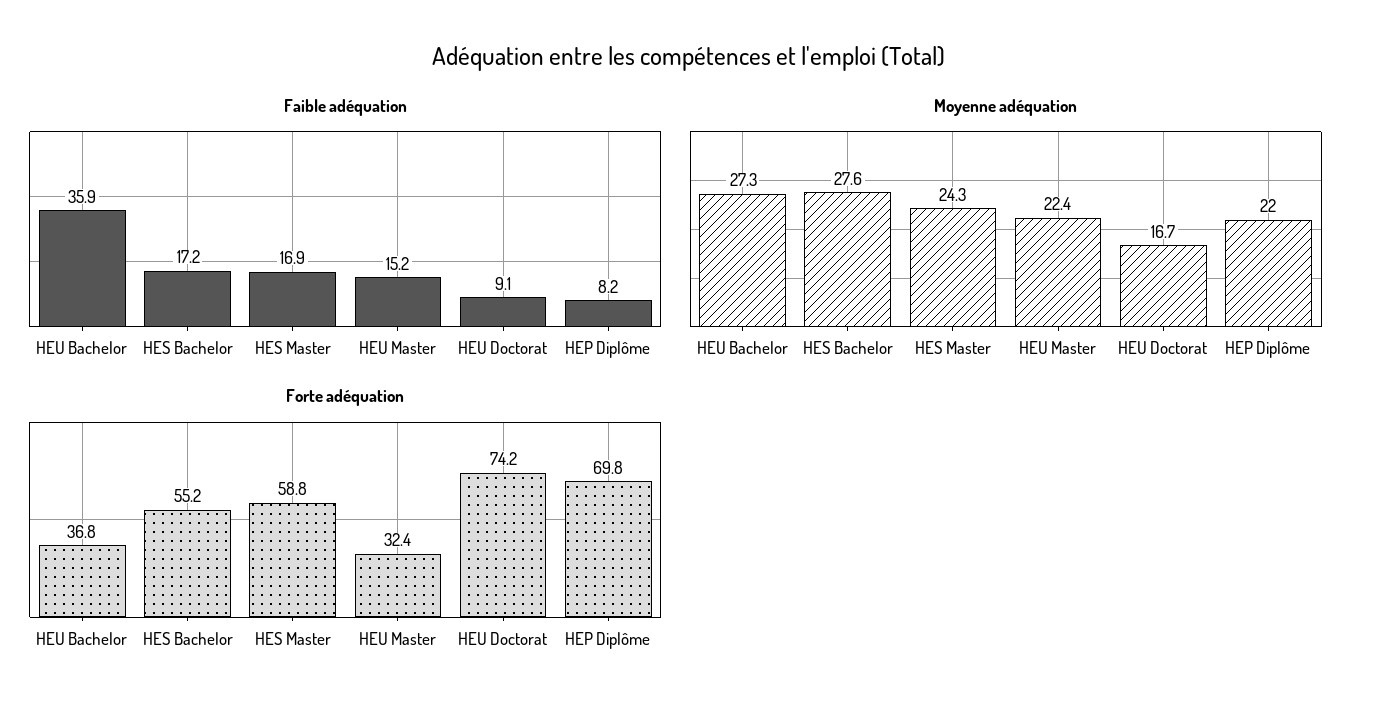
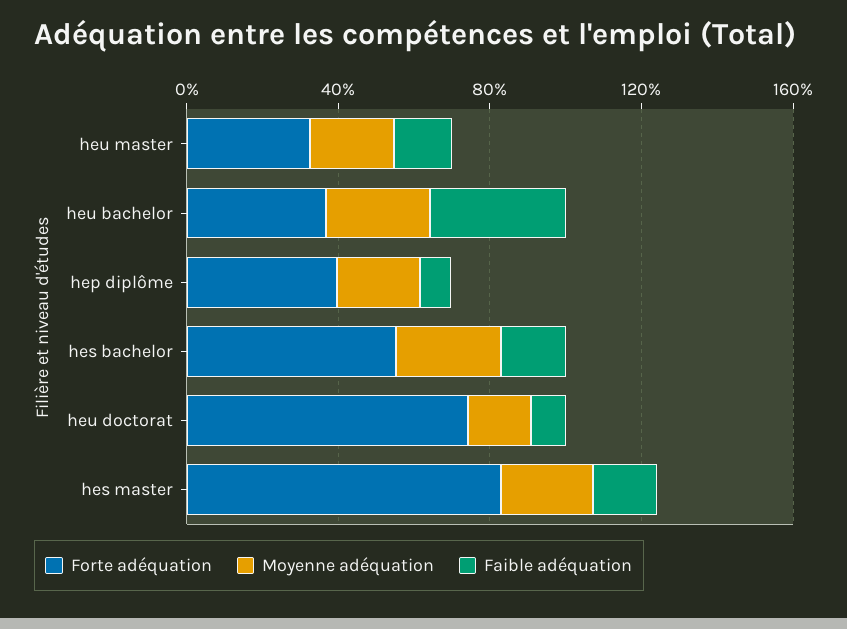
  {
    "Faible adéquation": {
      "HEU Bachelor": 35.9,
      "HES Bachelor": 17.2,
      "HES Master": 16.9,
      "HEU Master": 15.2,
      "HEU Doctorat": 9.1,
      "HEP Diplôme": 8.2
    },
    "Moyenne adéquation": {
      "HEU Bachelor": 27.3,
      "HES Bachelor": 27.6,
      "HES Master": 24.3,
      "HEU Master": 22.4,
      "HEU Doctorat": 16.7,
      "HEP Diplôme": 22
    },
    "Forte adéquation": {
      "HEU Bachelor": 36.8,
      "HES Bachelor": 55.2,
-     "HES Master": 58.8,
+     "HES Master": 80,
      "HEU Master": 32.4,
      "HEU Doctorat": 74.2,
-     "HEP Diplôme": 69.8
+     "HEP Diplôme": 40
    }
  }

